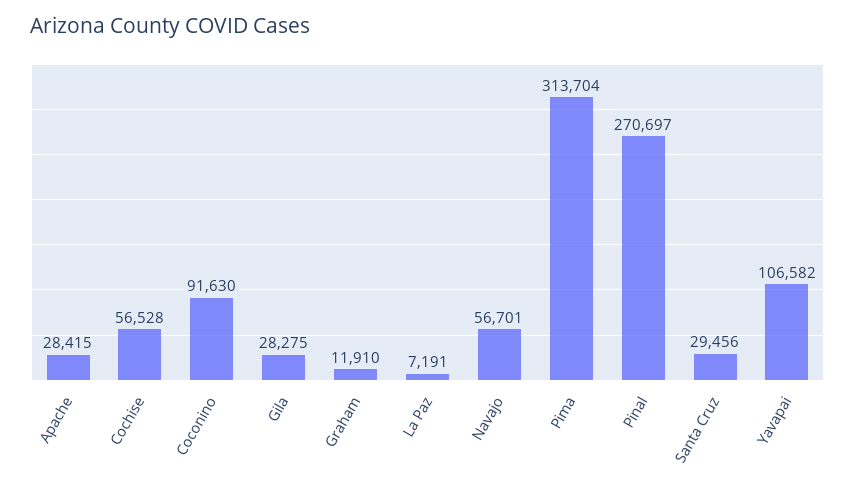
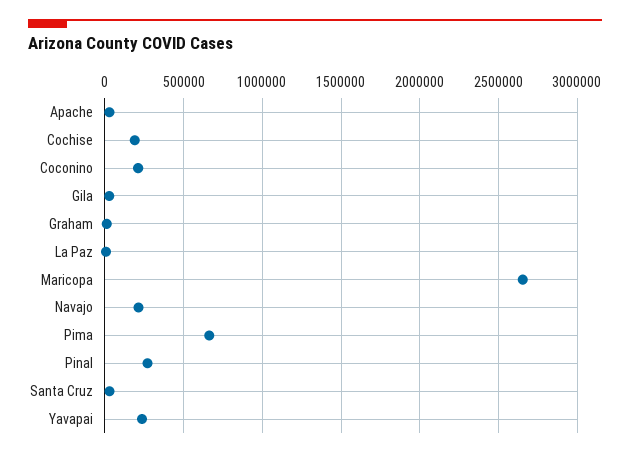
  {
    "Apache": 28415,
-   "Cochise": 56528,
+   "Cochise": 200000,
-   "Coconino": 91630,
+   "Coconino": 200000,
    "Gila": 28275,
    "Graham": 11910,
    "La Paz": 7191,
-   "Navajo": 56701,
+   "Navajo": 200000,
-   "Pima": 313704,
+   "Pima": 650000,
    "Pinal": 270697,
    "Santa Cruz": 29456,
-   "Yavapai": 106582
+   "Yavapai": 250000,
+   "Maricopa": 2650000
  }

